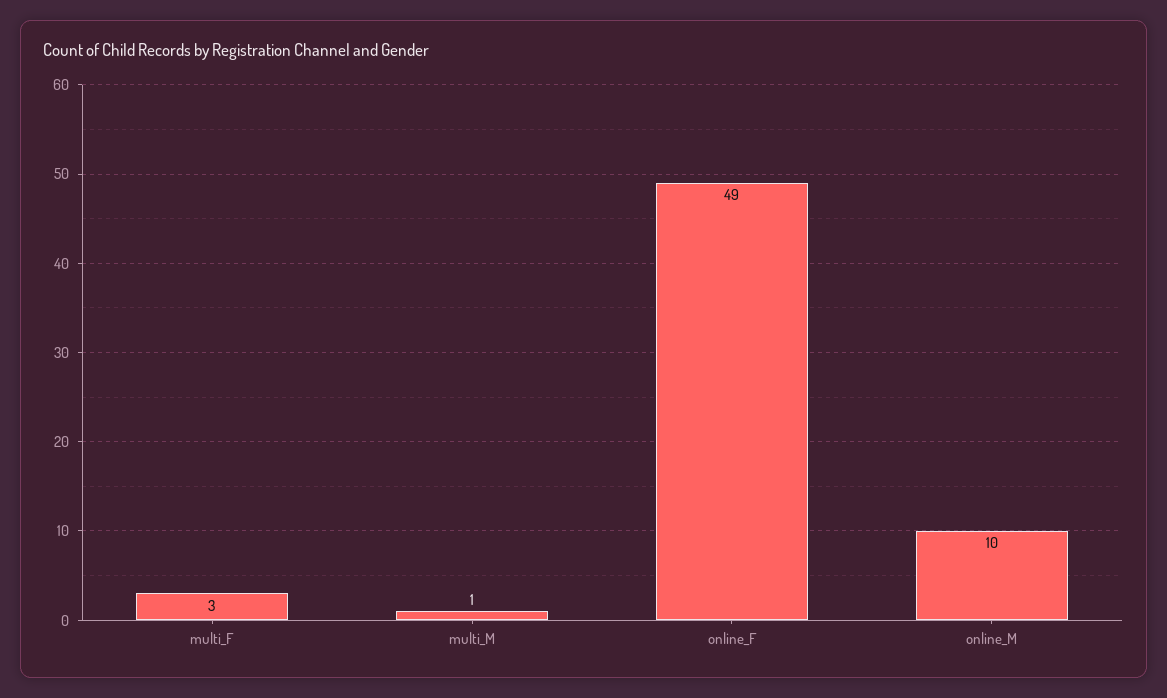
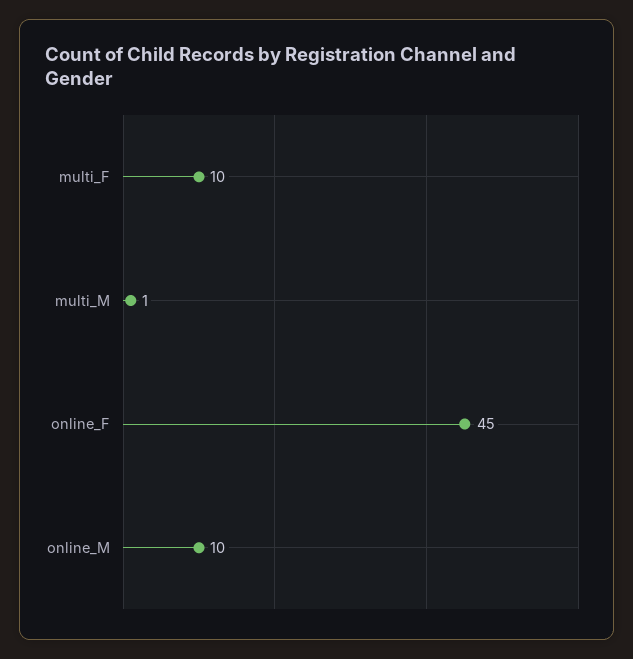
  {
-   "multi_F": 3,
+   "multi_F": 10,
    "multi_M": 1,
-   "online_F": 49,
+   "online_F": 45,
    "online_M": 10
  }

